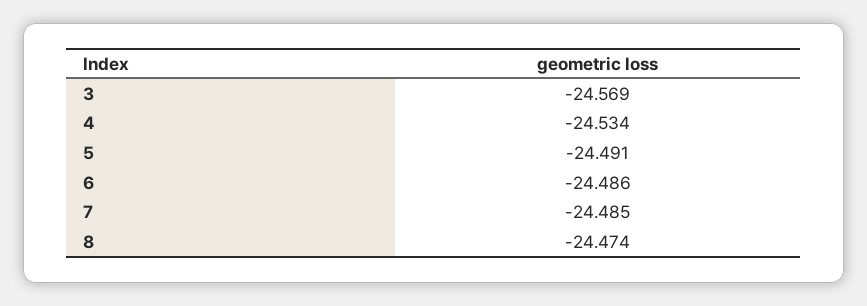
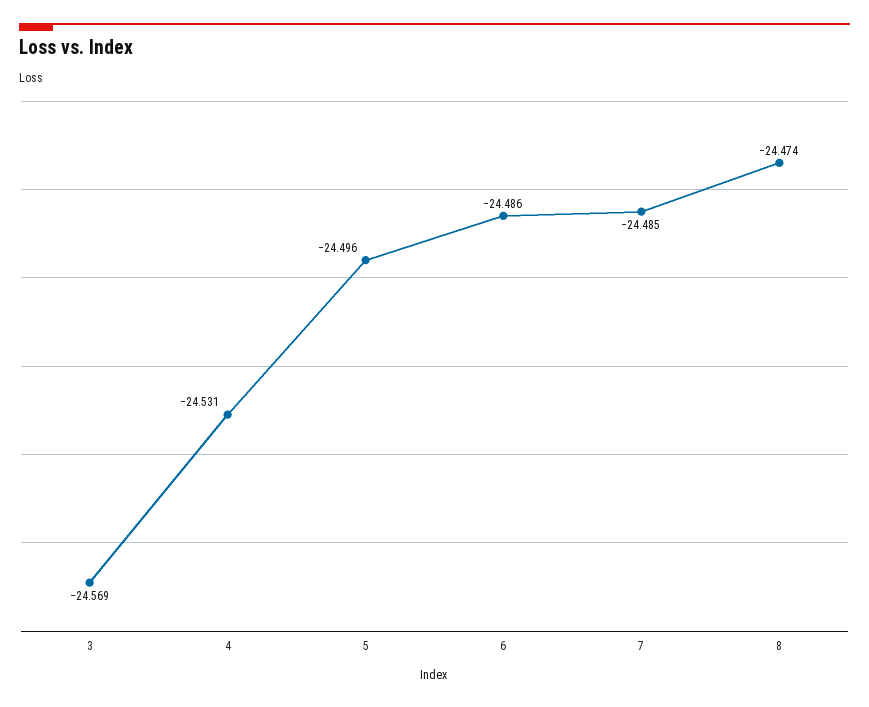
  {
    "3": -24.569,
-   "4": -24.534,
+   "4": -24.531,
-   "5": -24.491,
+   "5": -24.496,
    "6": -24.486,
    "7": -24.485,
    "8": -24.474
  }

